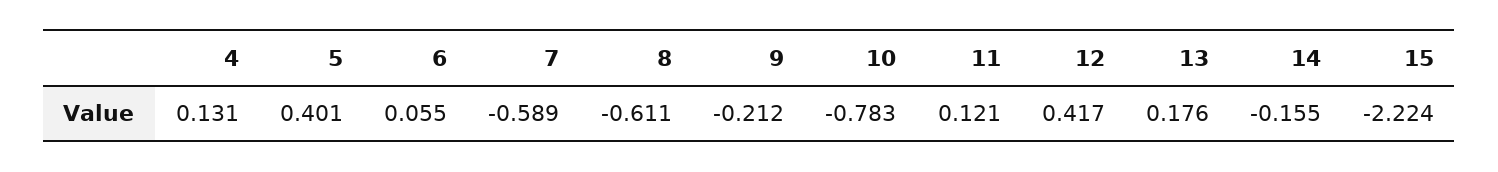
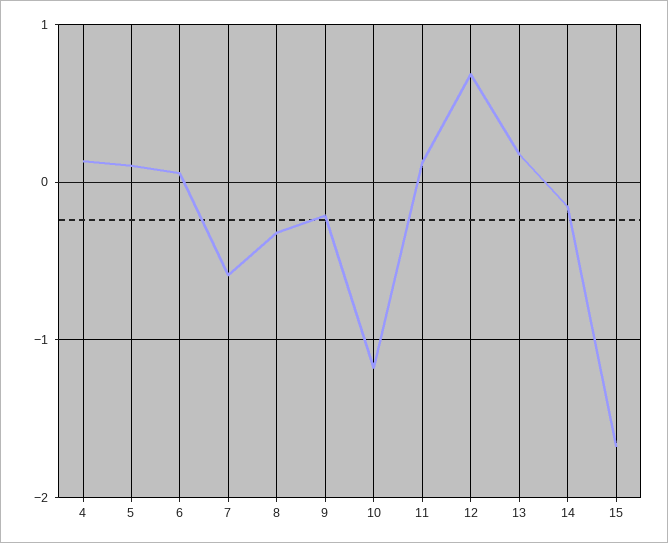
  {
    "4": 0.131,
-   "5": 0.401,
+   "5": 0.1,
    "6": 0.055,
    "7": -0.589,
-   "8": -0.611,
+   "8": -0.3,
    "9": -0.212,
-   "10": -0.783,
+   "10": -1.2,
    "11": 0.121,
-   "12": 0.417,
+   "12": 0.7,
    "13": 0.176,
    "14": -0.155,
-   "15": -2.224
+   "15": -1.7
  }

